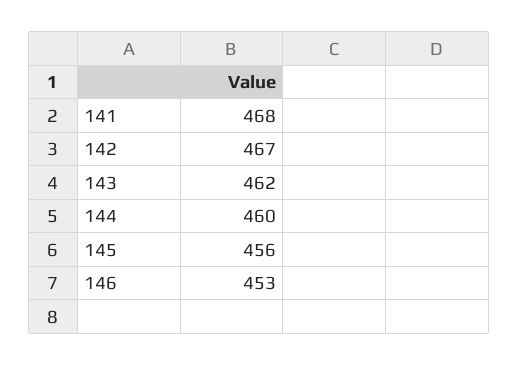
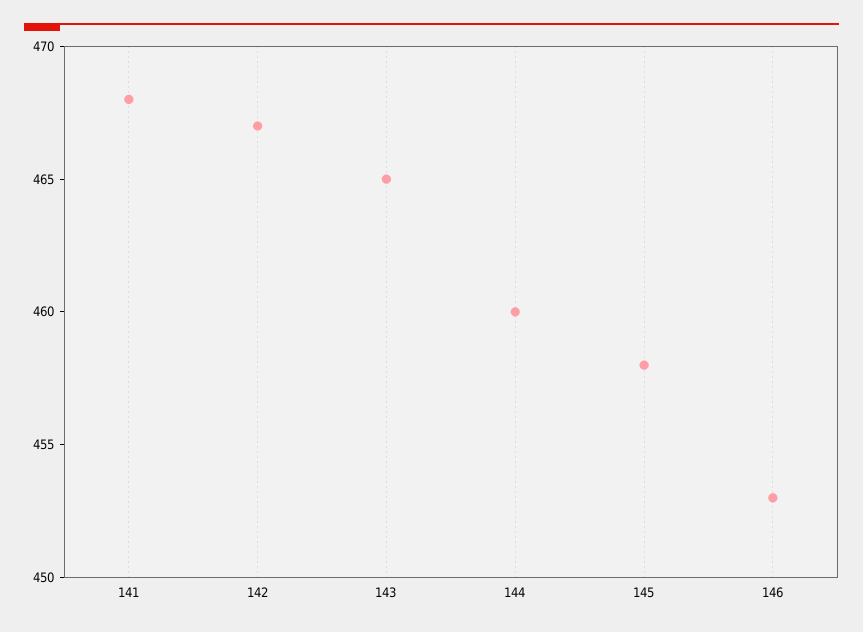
  {
    "141": 468,
    "142": 467,
-   "143": 462,
+   "143": 465,
    "144": 460,
-   "145": 456,
+   "145": 458,
    "146": 453
  }

